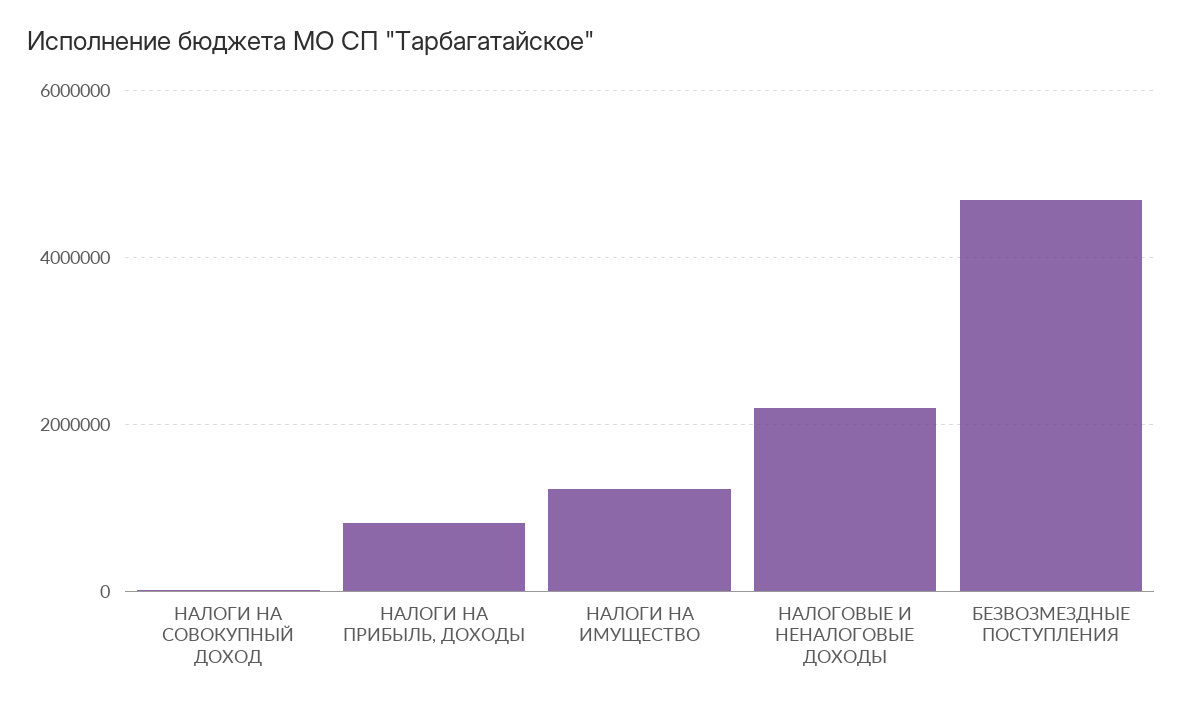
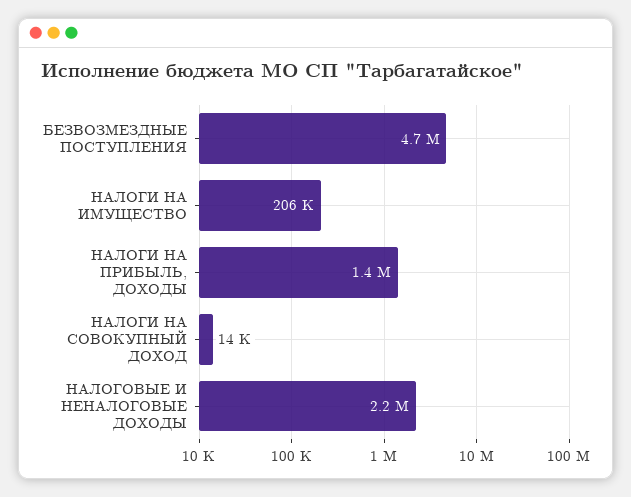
  {
    "НАЛОГИ НА СОВОКУПНЫЙ ДОХОД": 14000,
-   "НАЛОГИ НА ПРИБЫЛЬ, ДОХОДЫ": 800000,
+   "НАЛОГИ НА ПРИБЫЛЬ, ДОХОДЫ": 1400000,
-   "НАЛОГИ НА ИМУЩЕСТВО": 1200000,
+   "НАЛОГИ НА ИМУЩЕСТВО": 206000,
    "НАЛОГОВЫЕ И НЕНАЛОГОВЫЕ ДОХОДЫ": 2200000,
    "БЕЗВОЗМЕЗДНЫЕ ПОСТУПЛЕНИЯ": 4700000
  }

